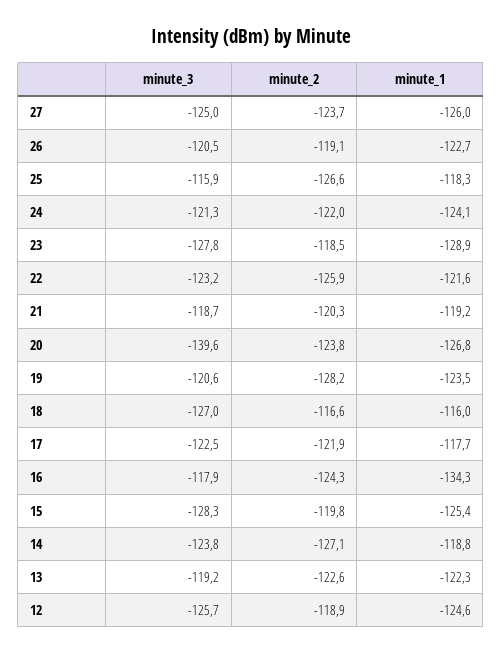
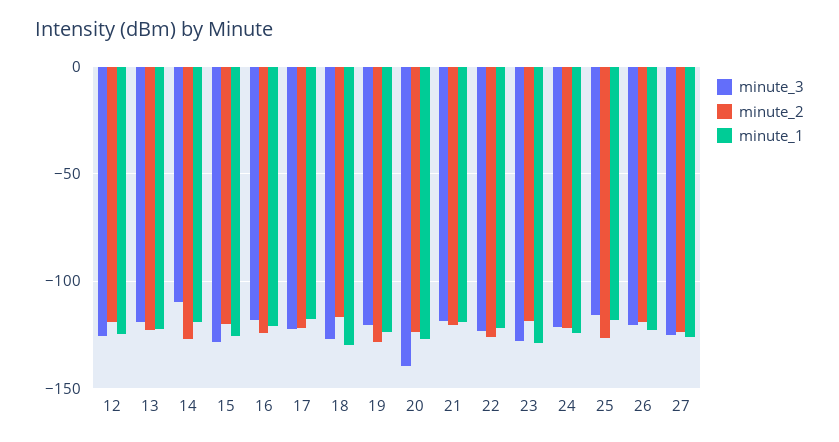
  {
    "minute_3": {
      "27": -125,
      "26": -120.5,
      "25": -115.9,
      "24": -121.3,
      "23": -127.8,
      "22": -123.2,
      "21": -118.7,
      "20": -139.6,
      "19": -120.6,
      "18": -127,
      "17": -122.5,
      "16": -117.9,
      "15": -128.3,
-     "14": -123.8,
+     "14": -110,
      "13": -119.2,
      "12": -125.7
    },
    "minute_2": {
      "27": -123.7,
      "26": -119.1,
      "25": -126.6,
      "24": -122,
      "23": -118.5,
      "22": -125.9,
      "21": -120.3,
      "20": -123.8,
      "19": -128.2,
      "18": -116.6,
      "17": -121.9,
      "16": -124.3,
      "15": -119.8,
      "14": -127.1,
      "13": -122.6,
      "12": -118.9
    },
    "minute_1": {
      "27": -126,
      "26": -122.7,
      "25": -118.3,
      "24": -124.1,
      "23": -128.9,
      "22": -121.6,
      "21": -119.2,
      "20": -126.8,
      "19": -123.5,
-     "18": -116,
+     "18": -130,
      "17": -117.7,
-     "16": -134.3,
+     "16": -120,
      "15": -125.4,
      "14": -118.8,
      "13": -122.3,
      "12": -124.6
    }
  }

